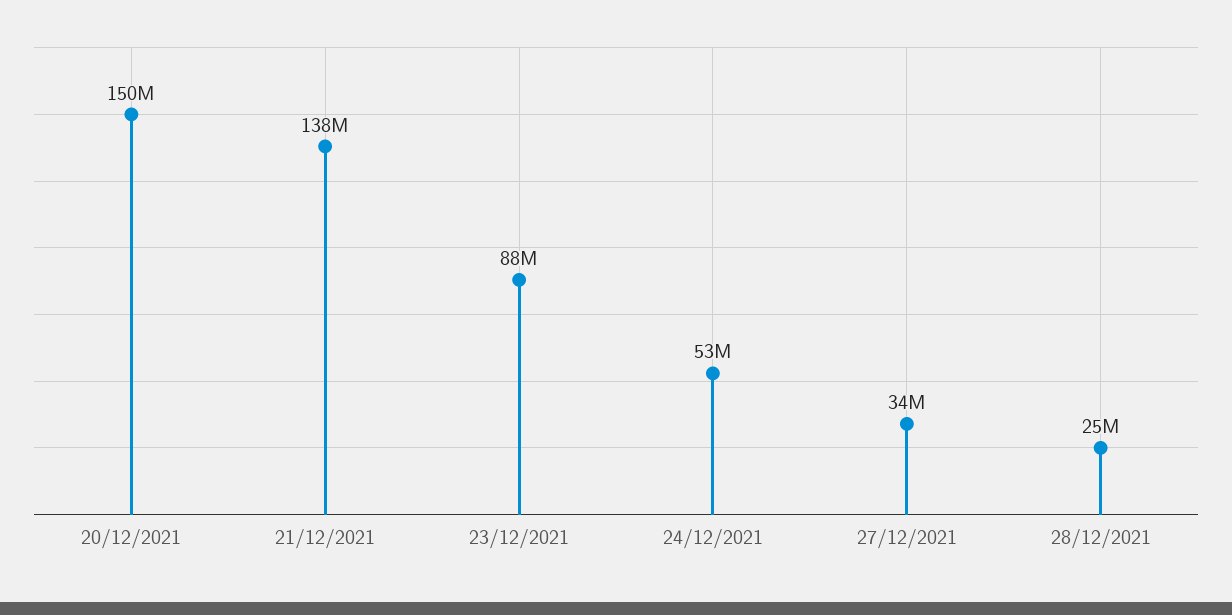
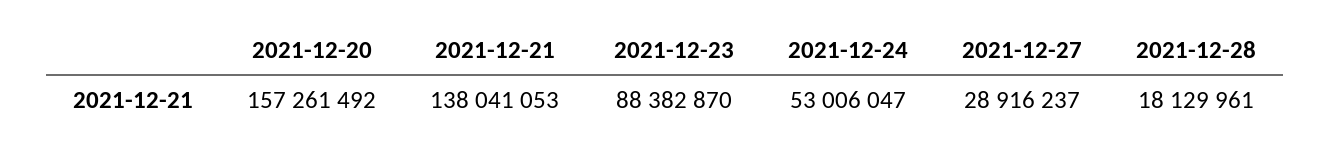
  {
-   "20/12/2021": 150000000,
+   "20/12/2021": 157261492,
    "21/12/2021": 138041053,
    "23/12/2021": 88382870,
    "24/12/2021": 53006047,
-   "27/12/2021": 34000000,
+   "27/12/2021": 28916237,
-   "28/12/2021": 25000000
+   "28/12/2021": 18129961
  }

